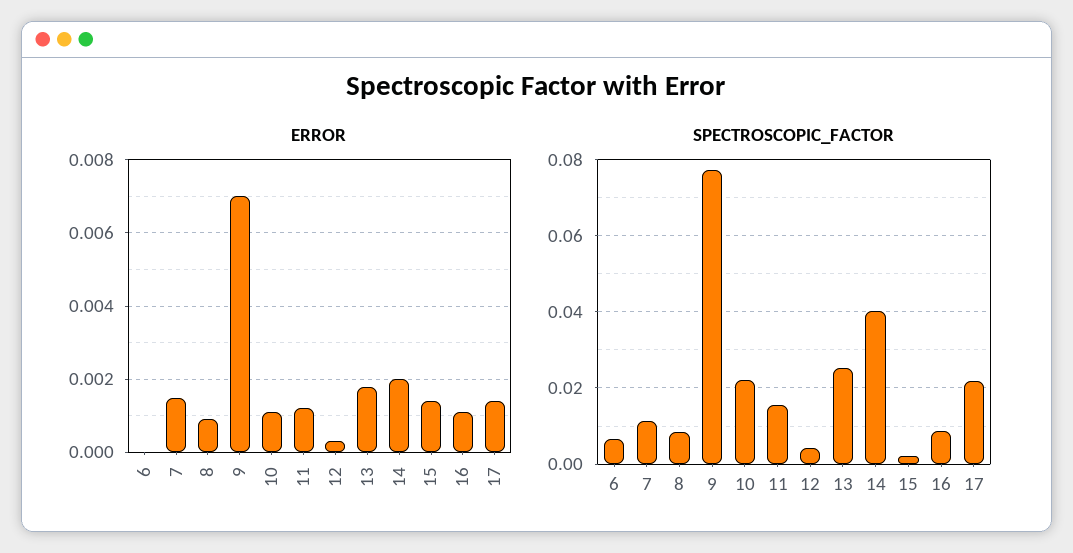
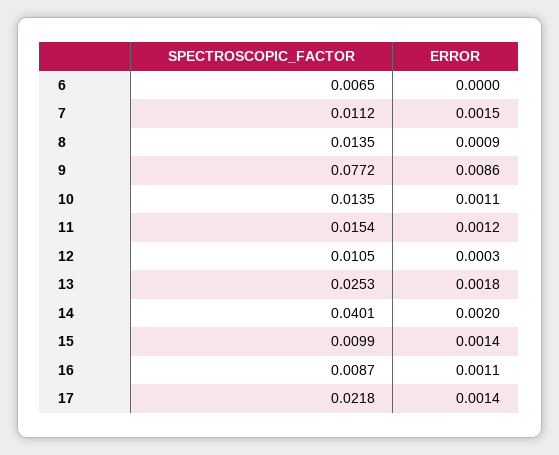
  {
    "ERROR": {
      "6": 0,
      "7": 0.0015,
      "8": 0.0009,
-     "9": 0.007,
+     "9": 0.0086,
      "10": 0.0011,
      "11": 0.0012,
      "12": 0.0003,
      "13": 0.0018,
      "14": 0.002,
      "15": 0.0014,
      "16": 0.0011,
      "17": 0.0014
    },
    "SPECTROSCOPIC_FACTOR": {
      "6": 0.0065,
      "7": 0.0112,
-     "8": 0.008,
+     "8": 0.0135,
      "9": 0.0772,
-     "10": 0.022,
+     "10": 0.0135,
      "11": 0.0154,
-     "12": 0.004,
+     "12": 0.0105,
      "13": 0.0253,
      "14": 0.0401,
-     "15": 0.002,
+     "15": 0.0099,
      "16": 0.0087,
      "17": 0.0218
    }
  }

